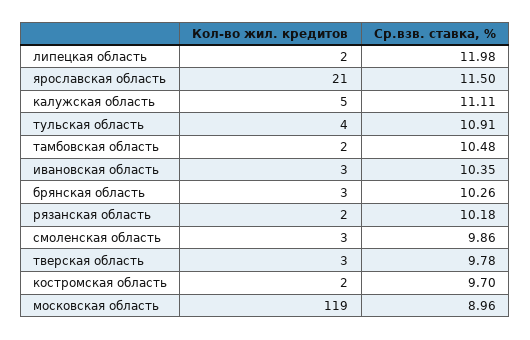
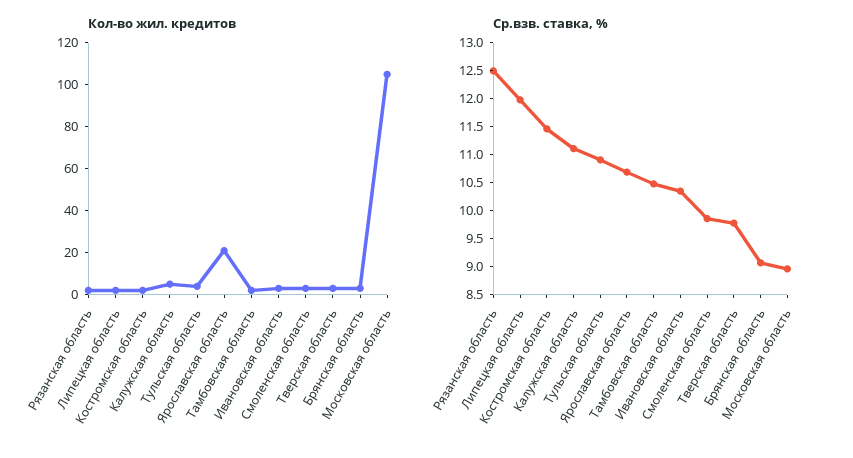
  {
    "Кол-во жил. кредитов": {
      "липецкая область": 2,
      "ярославская область": 21,
      "калужская область": 5,
      "тульская область": 4,
      "тамбовская область": 2,
      "ивановская область": 3,
      "брянская область": 3,
      "рязанская область": 2,
      "смоленская область": 3,
      "тверская область": 3,
      "костромская область": 2,
-     "московская область": 119
+     "московская область": 105
    },
    "Ср.взв. ставка, %": {
      "липецкая область": 11.98,
-     "ярославская область": 11.5,
+     "ярославская область": 10.75,
      "калужская область": 11.11,
      "тульская область": 10.91,
      "тамбовская область": 10.48,
      "ивановская область": 10.35,
-     "брянская область": 10.26,
+     "брянская область": 9,
-     "рязанская область": 10.18,
+     "рязанская область": 12.5,
      "смоленская область": 9.86,
      "тверская область": 9.78,
-     "костромская область": 9.7,
+     "костромская область": 11.5,
      "московская область": 8.96
    }
  }

